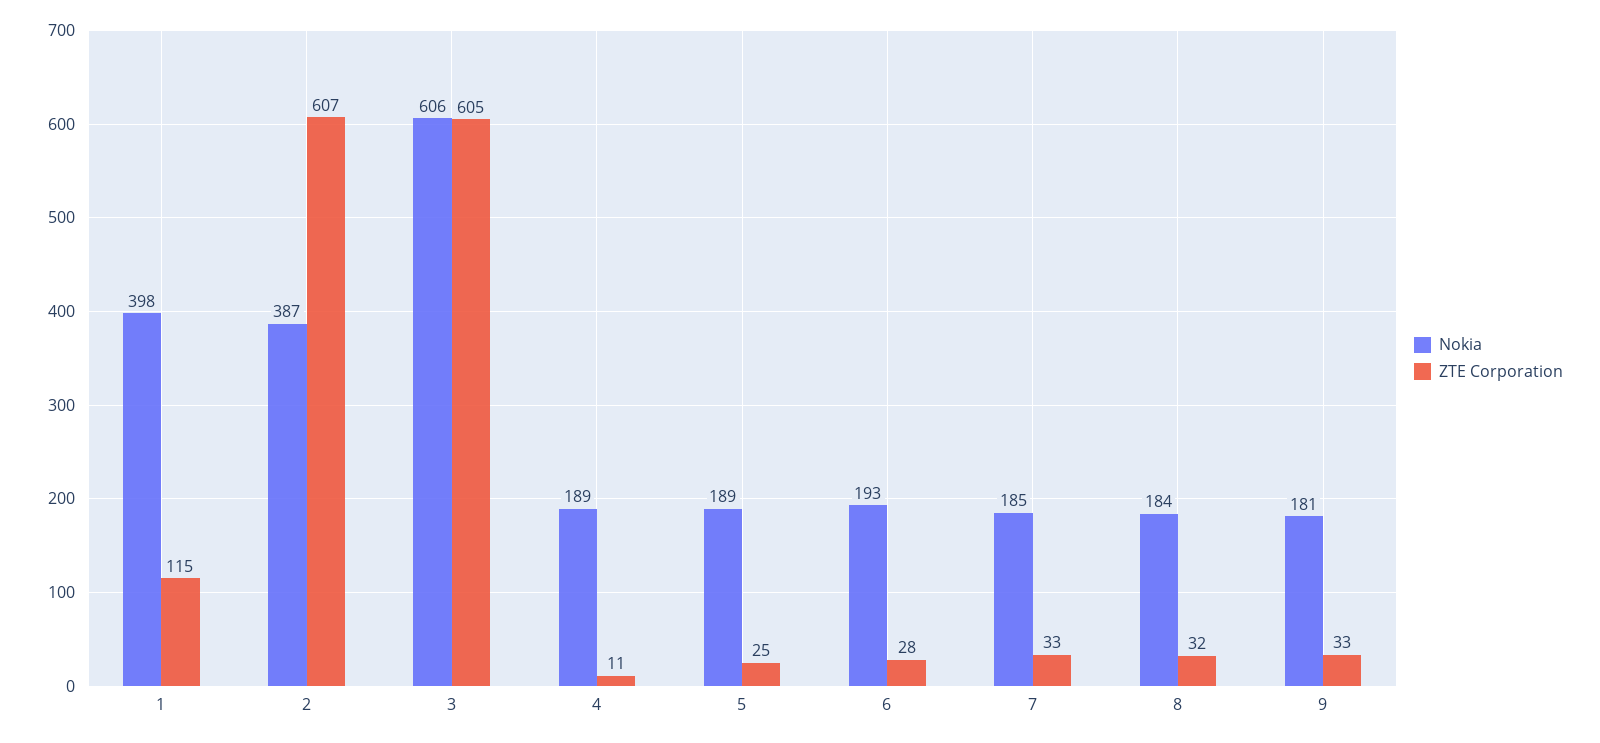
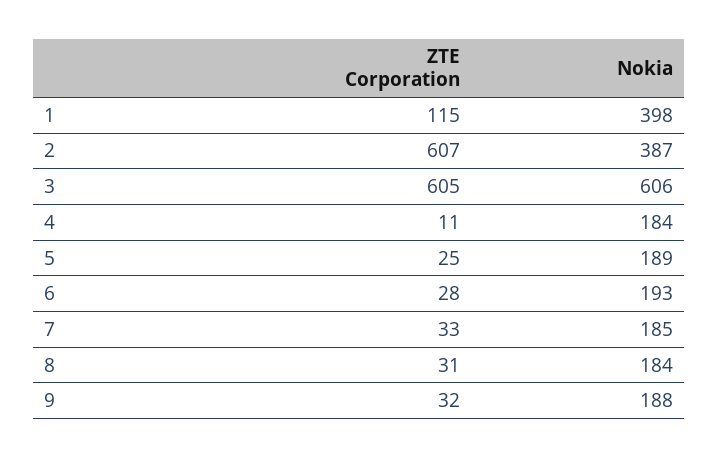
  {
    "Nokia": {
      "1": 398,
      "2": 387,
      "3": 606,
-     "4": 189,
+     "4": 184,
      "5": 189,
      "6": 193,
      "7": 185,
      "8": 184,
-     "9": 181
+     "9": 188
    },
    "ZTE Corporation": {
      "1": 115,
      "2": 607,
      "3": 605,
      "4": 11,
      "5": 25,
      "6": 28,
      "7": 33,
-     "8": 32,
+     "8": 31,
-     "9": 33
+     "9": 32
    }
  }

